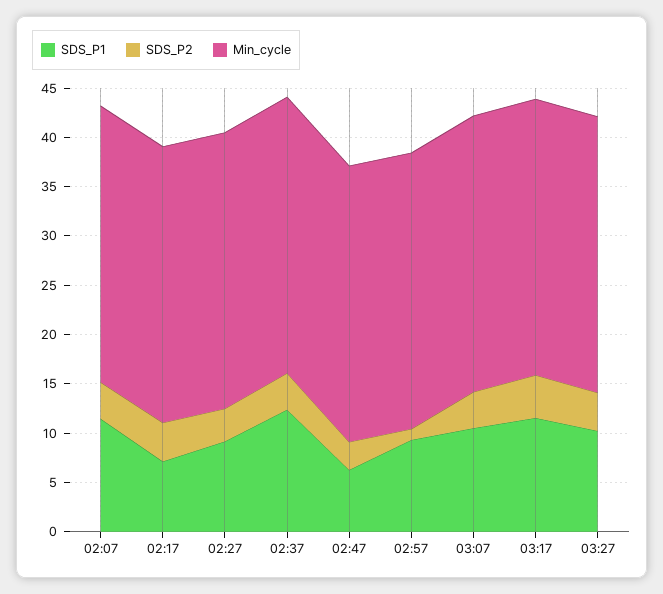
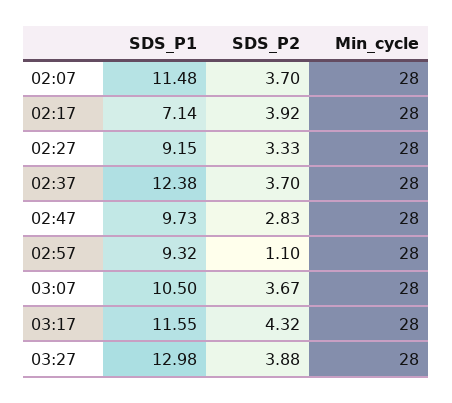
  {
    "SDS_P1": {
      "02:07": 11.48,
      "02:17": 7.14,
      "02:27": 9.15,
      "02:37": 12.38,
-     "02:47": 6,
+     "02:47": 9.73,
      "02:57": 9.32,
      "03:07": 10.5,
      "03:17": 11.55,
-     "03:27": 10
+     "03:27": 12.98
    },
    "SDS_P2": {
      "02:07": 3.7,
      "02:17": 3.92,
      "02:27": 3.33,
      "02:37": 3.7,
      "02:47": 2.83,
      "02:57": 1.1,
      "03:07": 3.67,
      "03:17": 4.32,
      "03:27": 3.88
    },
    "Min_cycle": {
      "02:07": 28,
      "02:17": 28,
      "02:27": 28,
      "02:37": 28,
      "02:47": 28,
      "02:57": 28,
      "03:07": 28,
      "03:17": 28,
      "03:27": 28
    }
  }

